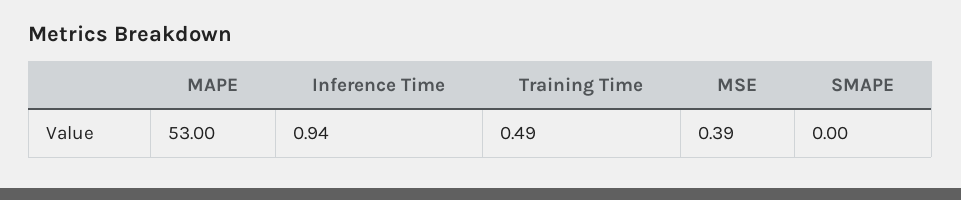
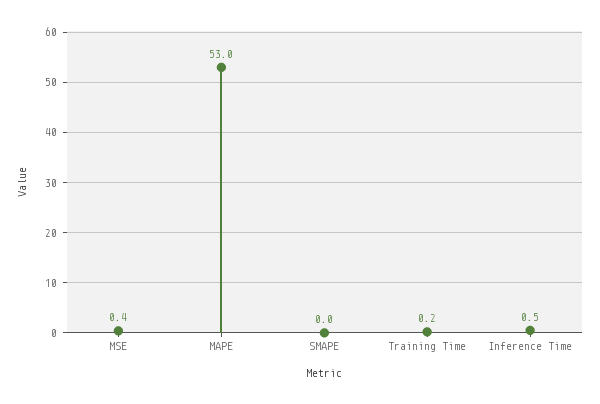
  {
    "MAPE": 53,
-   "Inference Time": 0.94,
+   "Inference Time": 0.5,
-   "Training Time": 0.49,
+   "Training Time": 0.2,
    "MSE": 0.39,
    "SMAPE": 0
  }

